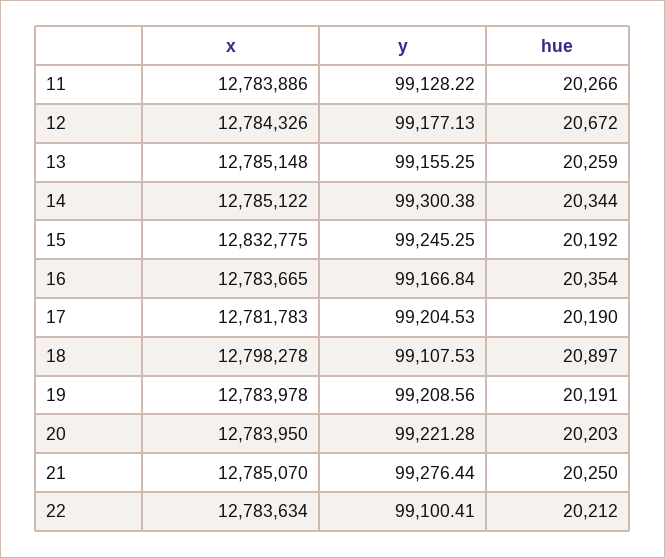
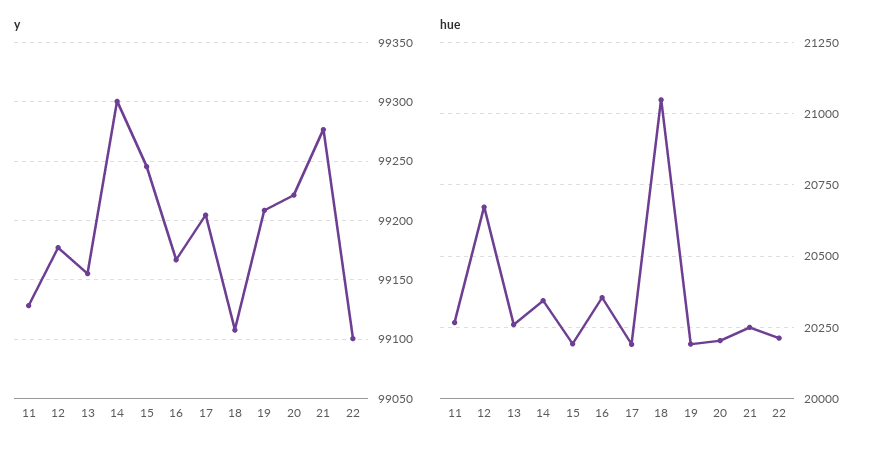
  {
-   "x": {
-     "11": 12783886,
-     "12": 12784326,
-     "13": 12785148,
-     "14": 12785122,
-     "15": 12832775,
-     "16": 12783665,
-     "17": 12781783,
-     "18": 12798278,
-     "19": 12783978,
-     "20": 12783950,
-     "21": 12785070,
-     "22": 12783634
-   },
    "y": {
      "11": 99128.22,
      "12": 99177.13,
      "13": 99155.25,
      "14": 99300.38,
      "15": 99245.25,
      "16": 99166.84,
      "17": 99204.53,
      "18": 99107.53,
      "19": 99208.56,
      "20": 99221.28,
      "21": 99276.44,
      "22": 99100.41
    },
    "hue": {
      "11": 20266,
      "12": 20672,
      "13": 20259,
      "14": 20344,
      "15": 20192,
      "16": 20354,
      "17": 20190,
-     "18": 20897,
+     "18": 21050,
      "19": 20191,
      "20": 20203,
      "21": 20250,
      "22": 20212
    }
  }

